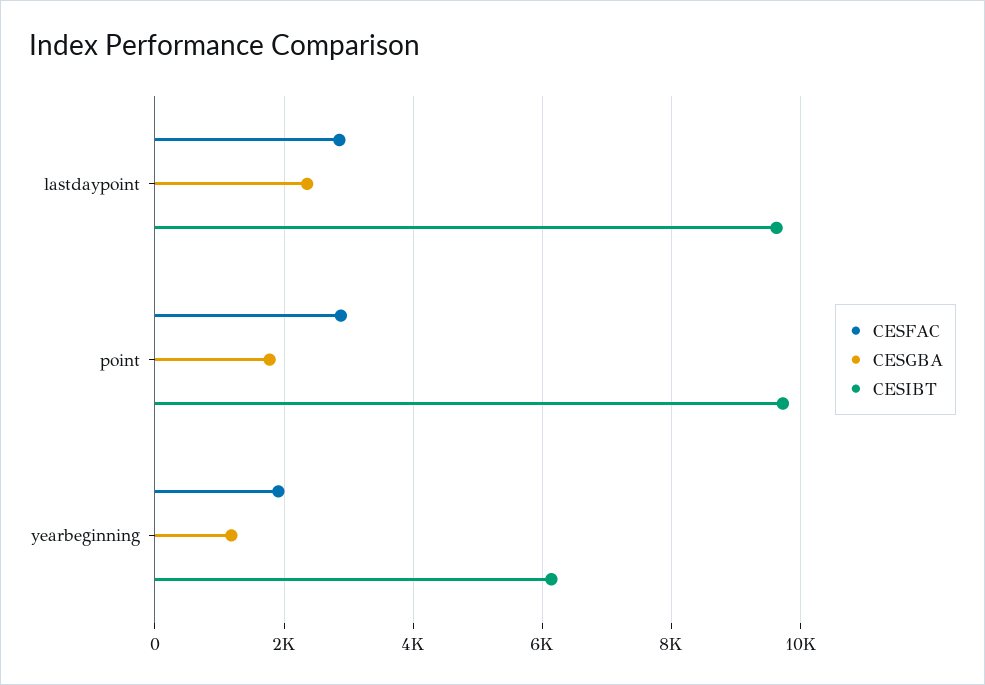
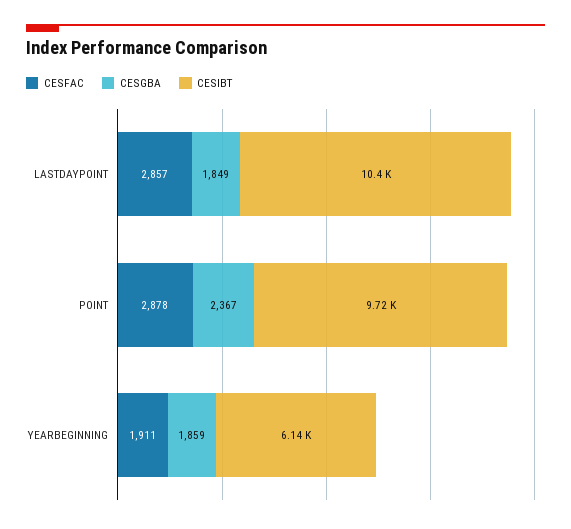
  {
    "CESFAC": {
      "lastdaypoint": 2857,
      "point": 2878,
      "yearbeginning": 1911
    },
    "CESGBA": {
-     "lastdaypoint": 2400,
+     "lastdaypoint": 1849,
-     "point": 1800,
+     "point": 2367,
-     "yearbeginning": 1200
+     "yearbeginning": 1859
    },
    "CESIBT": {
-     "lastdaypoint": 9600,
+     "lastdaypoint": 10400,
      "point": 9720,
      "yearbeginning": 6140
    }
  }

